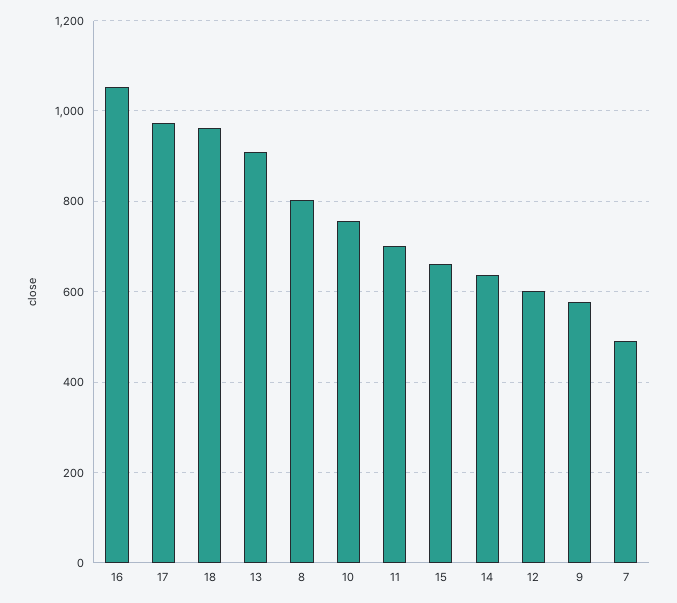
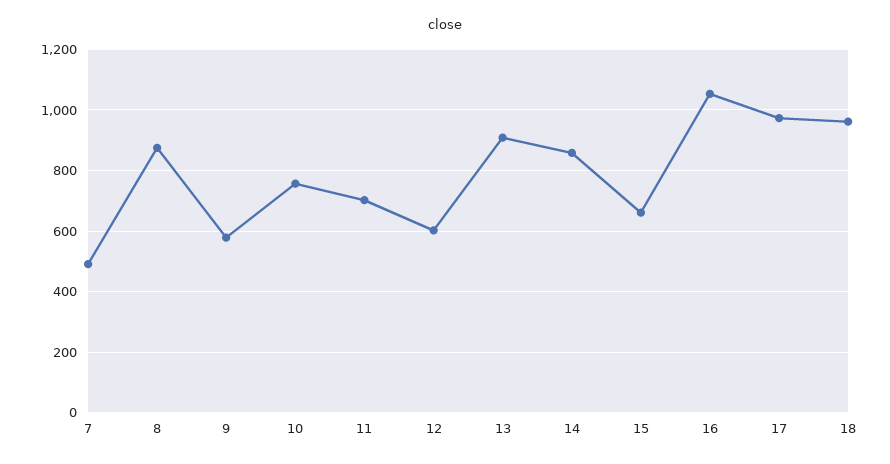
  {
    "16": 1060,
    "17": 980,
    "18": 960,
    "13": 900,
-   "8": 800,
+   "8": 880,
    "10": 760,
    "11": 700,
    "15": 660,
-   "14": 640,
+   "14": 860,
    "12": 600,
    "9": 580,
    "7": 500
  }

